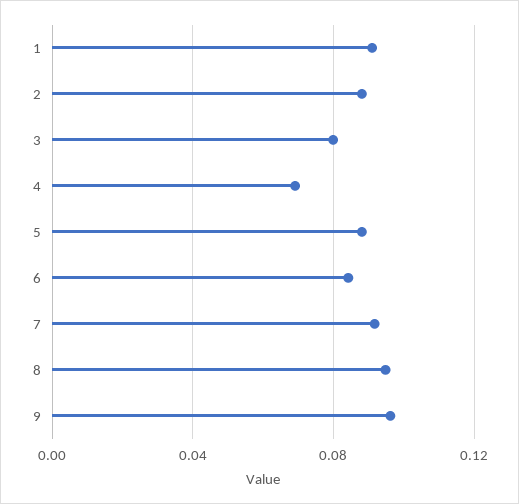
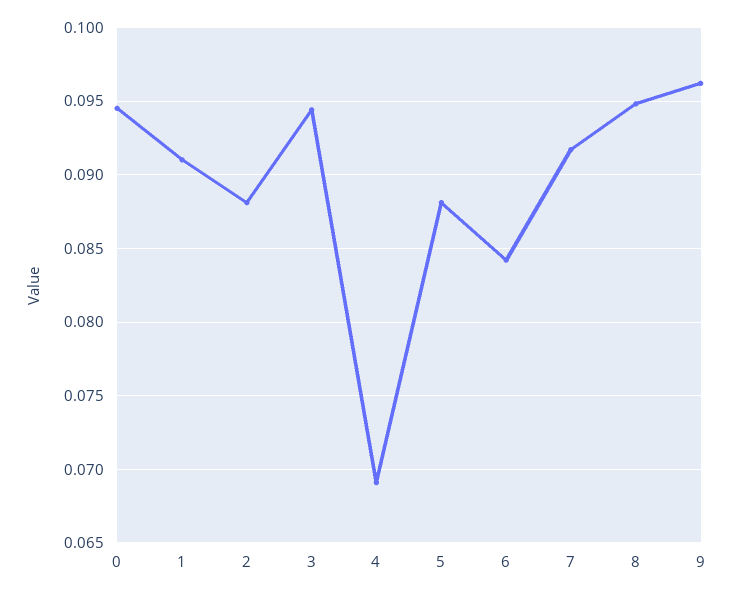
  {
    "1": 0.091,
    "2": 0.088,
-   "3": 0.08,
+   "3": 0.0945,
    "4": 0.069,
    "5": 0.088,
    "6": 0.084,
    "7": 0.0915,
    "8": 0.095,
-   "9": 0.096
+   "9": 0.096,
+   "0": 0.0945
  }

